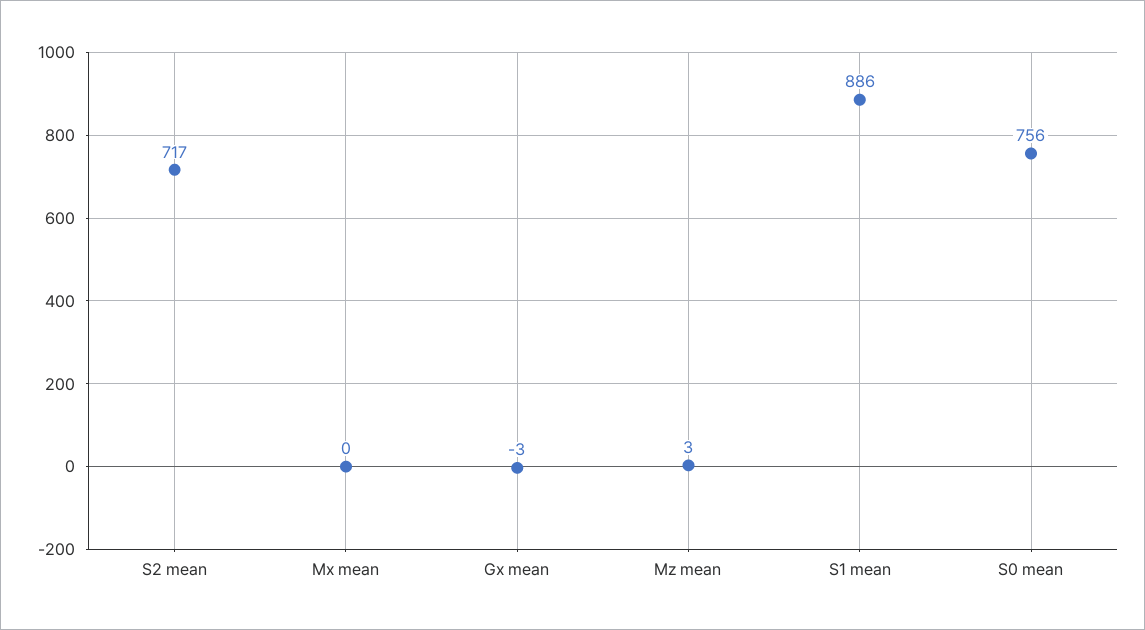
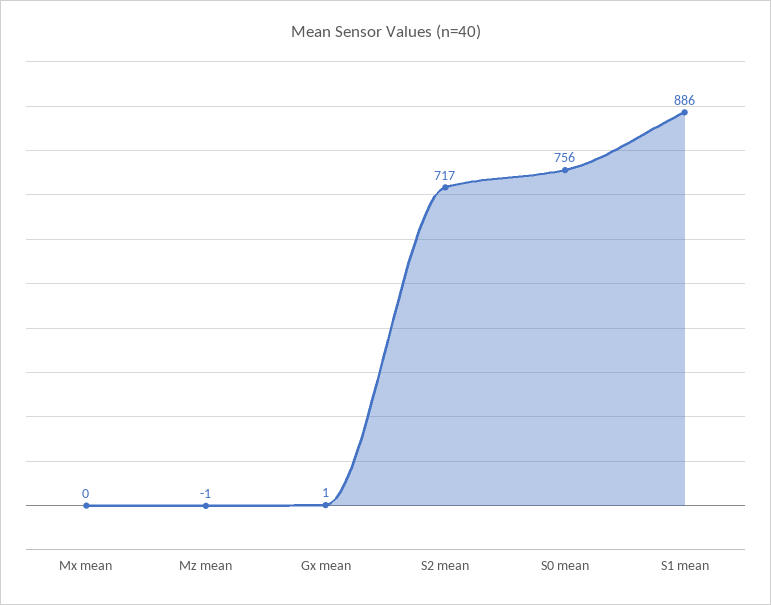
  {
    "S2 mean": 717,
    "Mx mean": 0,
-   "Gx mean": -3,
+   "Gx mean": 1,
-   "Mz mean": 3,
+   "Mz mean": -1,
    "S1 mean": 886,
    "S0 mean": 756
  }

